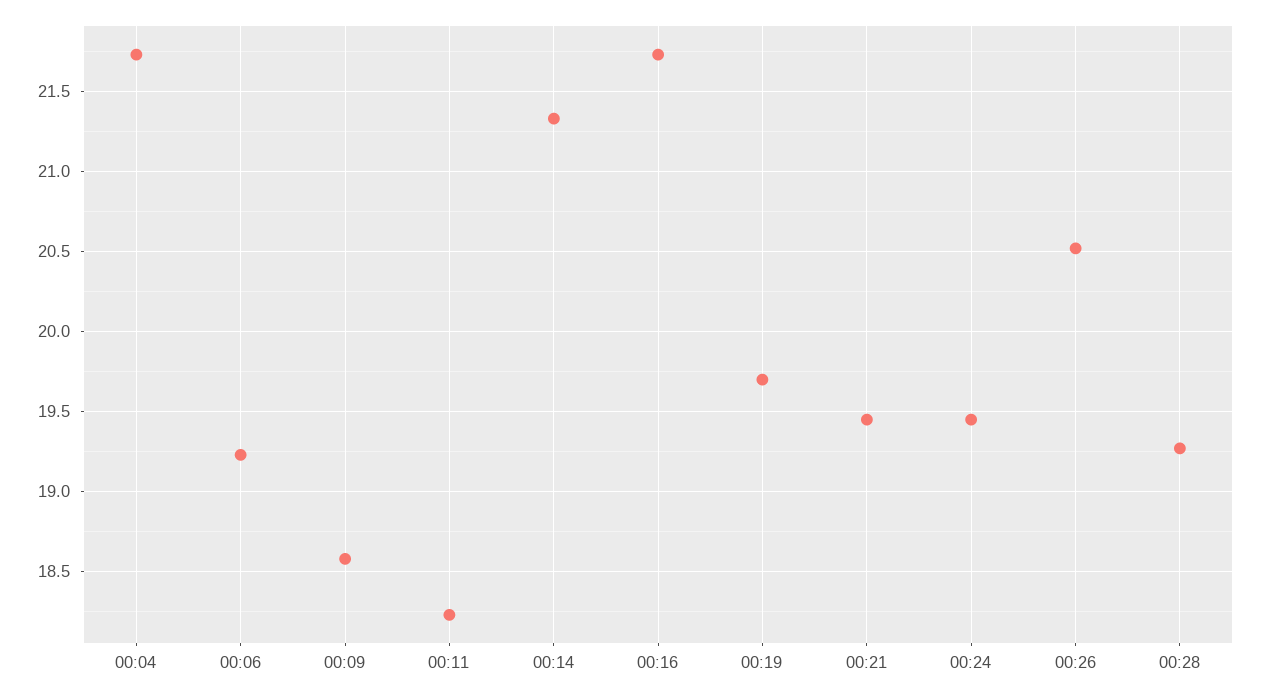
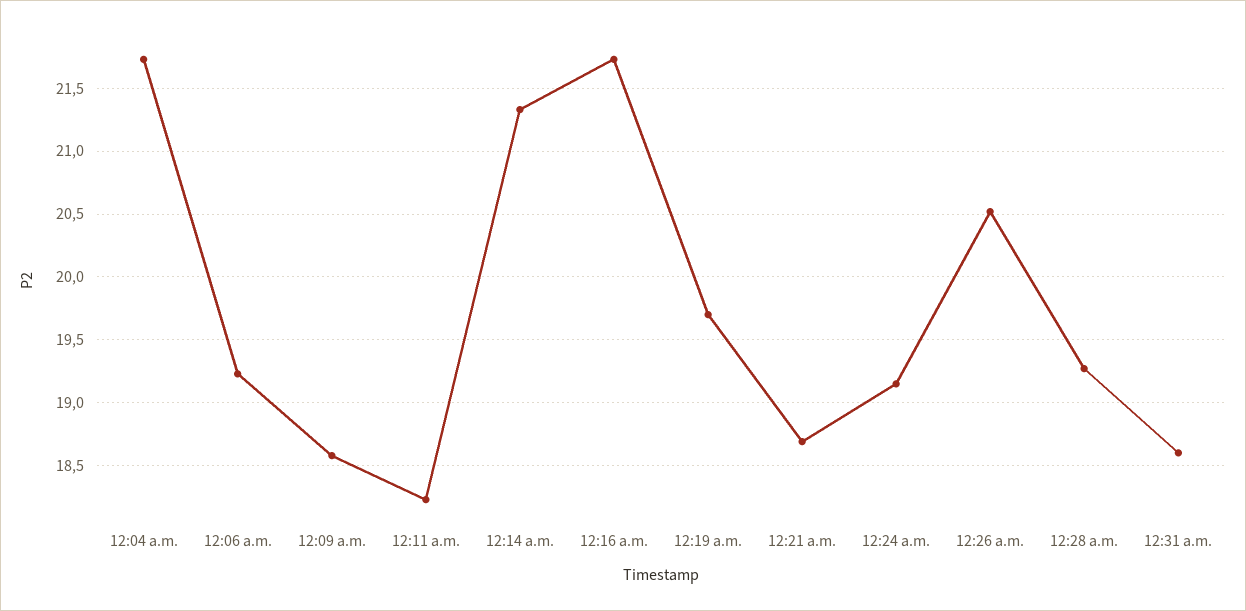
  {
    "00:04": 21.75,
    "00:06": 19.25,
    "00:09": 18.6,
    "00:11": 18.25,
    "00:14": 21.35,
    "00:16": 21.75,
    "00:19": 19.7,
-   "00:21": 19.45,
+   "00:21": 18.7,
-   "00:24": 19.45,
+   "00:24": 19.15,
    "00:26": 20.5,
-   "00:28": 19.25
+   "00:28": 19.25,
+   "12:31 a.m.": 18.6
  }

